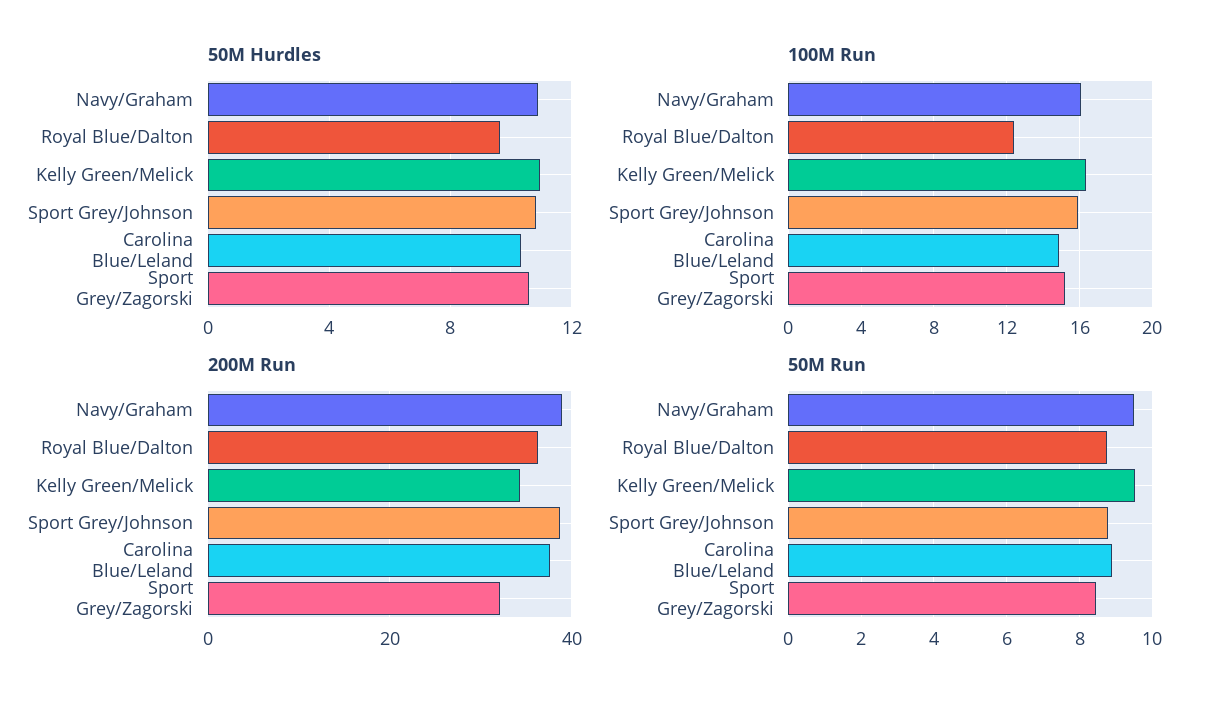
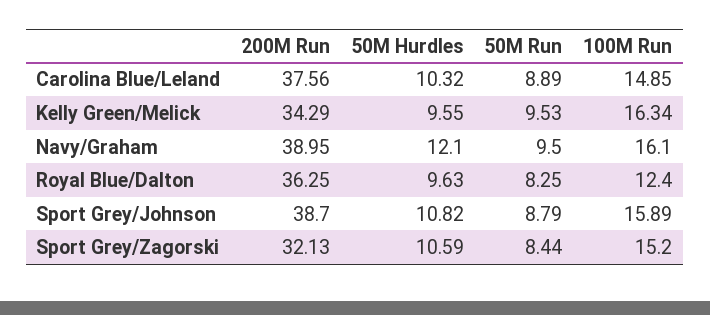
  {
    "50M Hurdles": {
-     "Navy/Graham": 11,
+     "Navy/Graham": 12.1,
      "Royal Blue/Dalton": 9.63,
-     "Kelly Green/Melick": 11,
+     "Kelly Green/Melick": 9.55,
      "Sport Grey/Johnson": 10.82,
      "Carolina Blue/Leland": 10.32,
      "Sport Grey/Zagorski": 10.59
    },
    "100M Run": {
      "Navy/Graham": 16.1,
      "Royal Blue/Dalton": 12.4,
      "Kelly Green/Melick": 16.34,
      "Sport Grey/Johnson": 15.89,
      "Carolina Blue/Leland": 14.85,
      "Sport Grey/Zagorski": 15.2
    },
    "200M Run": {
      "Navy/Graham": 38.95,
      "Royal Blue/Dalton": 36.25,
      "Kelly Green/Melick": 34.29,
      "Sport Grey/Johnson": 38.7,
      "Carolina Blue/Leland": 37.56,
      "Sport Grey/Zagorski": 32.13
    },
    "50M Run": {
      "Navy/Graham": 9.5,
-     "Royal Blue/Dalton": 8.8,
+     "Royal Blue/Dalton": 8.25,
      "Kelly Green/Melick": 9.53,
      "Sport Grey/Johnson": 8.79,
      "Carolina Blue/Leland": 8.89,
      "Sport Grey/Zagorski": 8.44
    }
  }

